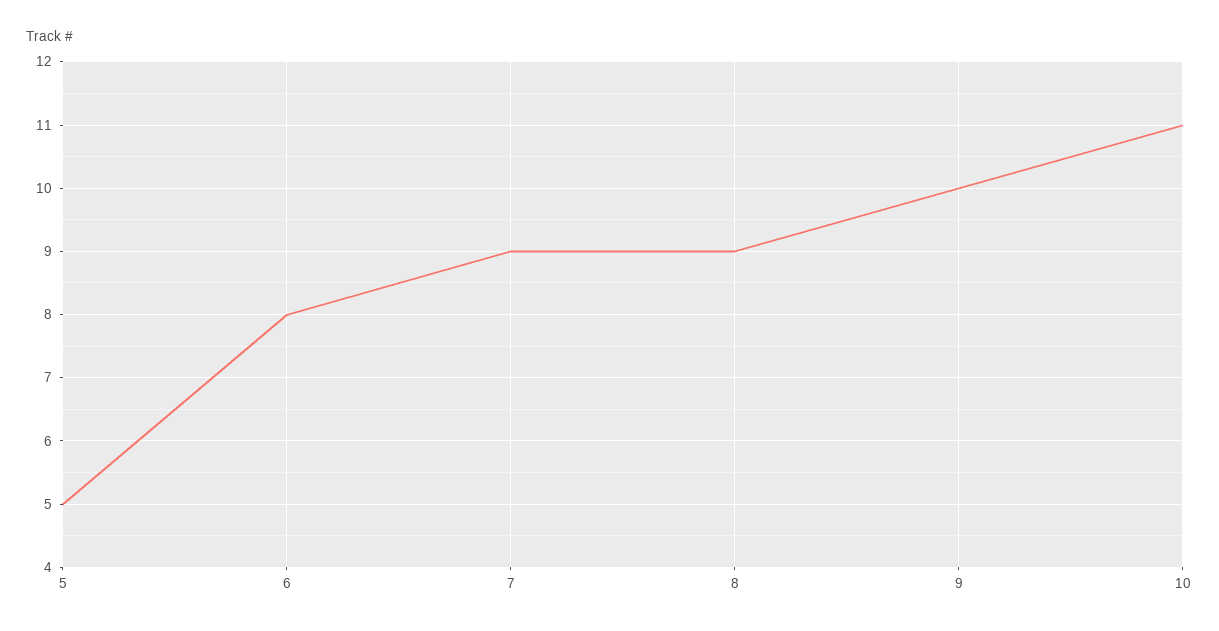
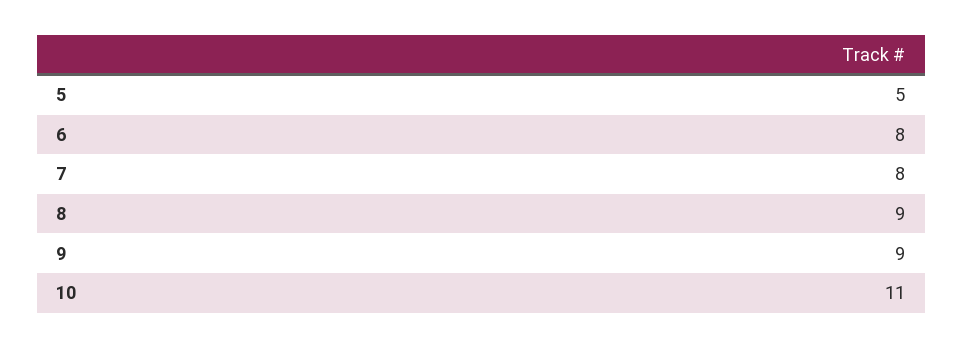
  {
    "5": 5,
    "6": 8,
-   "7": 9,
+   "7": 8,
    "8": 9,
-   "9": 10,
+   "9": 9,
    "10": 11
  }

